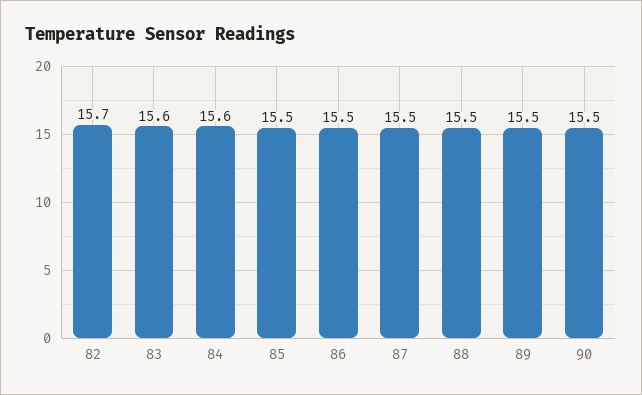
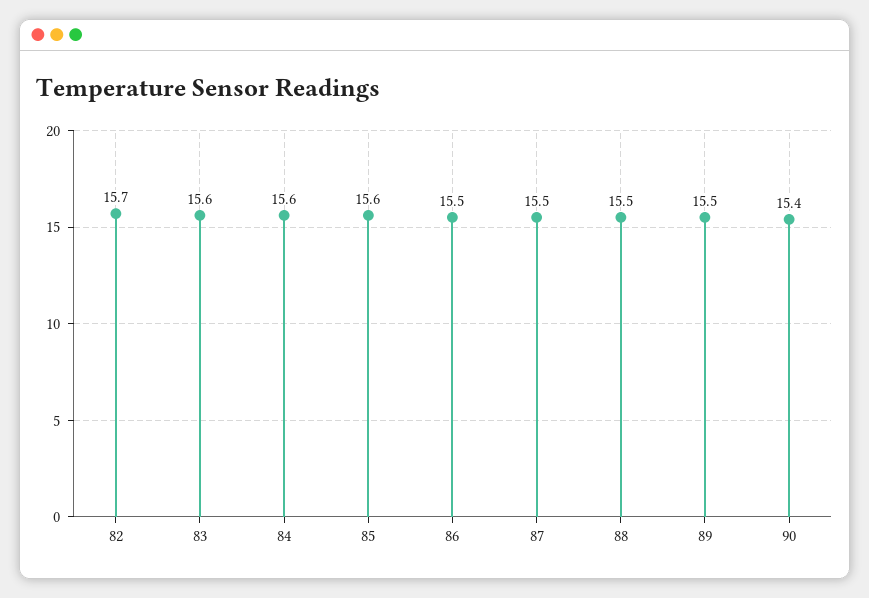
  {
    "82": 15.7,
    "83": 15.6,
    "84": 15.6,
-   "85": 15.5,
+   "85": 15.6,
    "86": 15.5,
    "87": 15.5,
    "88": 15.5,
    "89": 15.5,
-   "90": 15.5
+   "90": 15.4
  }

